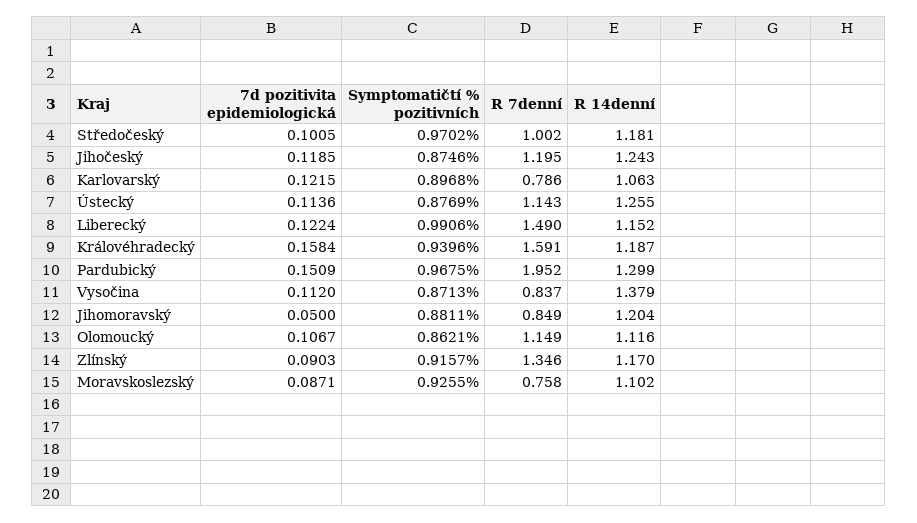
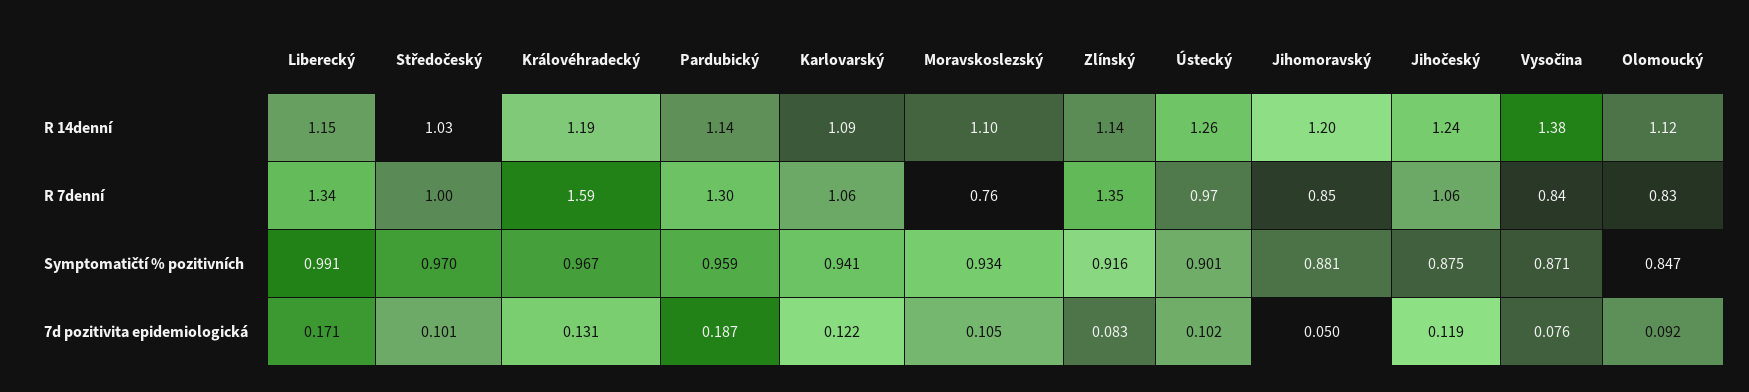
  {
    "7d pozitivita epidemiologická": {
      "Středočeský": 0.1005,
      "Jihočeský": 0.1185,
      "Karlovarský": 0.1215,
-     "Ústecký": 0.1136,
+     "Ústecký": 0.102,
-     "Liberecký": 0.1224,
+     "Liberecký": 0.171,
-     "Královéhradecký": 0.1584,
+     "Královéhradecký": 0.131,
-     "Pardubický": 0.1509,
+     "Pardubický": 0.187,
-     "Vysočina": 0.112,
+     "Vysočina": 0.076,
      "Jihomoravský": 0.05,
-     "Olomoucký": 0.1067,
+     "Olomoucký": 0.092,
-     "Zlínský": 0.0903,
+     "Zlínský": 0.083,
-     "Moravskoslezský": 0.0871
+     "Moravskoslezský": 0.105
    },
    "Symptomatičtí % pozitivních": {
      "Středočeský": 0.9702,
      "Jihočeský": 0.8746,
-     "Karlovarský": 0.8968,
+     "Karlovarský": 0.941,
-     "Ústecký": 0.8769,
+     "Ústecký": 0.901,
      "Liberecký": 0.9906,
-     "Královéhradecký": 0.9396,
+     "Královéhradecký": 0.967,
-     "Pardubický": 0.9675,
+     "Pardubický": 0.959,
      "Vysočina": 0.8713,
      "Jihomoravský": 0.8811,
-     "Olomoucký": 0.8621,
+     "Olomoucký": 0.847,
      "Zlínský": 0.9157,
-     "Moravskoslezský": 0.9255
+     "Moravskoslezský": 0.934
    },
    "R 7denní": {
      "Středočeský": 1.002,
-     "Jihočeský": 1.195,
+     "Jihočeský": 1.06,
-     "Karlovarský": 0.786,
+     "Karlovarský": 1.06,
-     "Ústecký": 1.143,
+     "Ústecký": 0.97,
-     "Liberecký": 1.49,
+     "Liberecký": 1.34,
      "Královéhradecký": 1.591,
-     "Pardubický": 1.952,
+     "Pardubický": 1.3,
      "Vysočina": 0.837,
      "Jihomoravský": 0.849,
-     "Olomoucký": 1.149,
+     "Olomoucký": 0.83,
      "Zlínský": 1.346,
      "Moravskoslezský": 0.758
    },
    "R 14denní": {
-     "Středočeský": 1.181,
+     "Středočeský": 1.03,
      "Jihočeský": 1.243,
-     "Karlovarský": 1.063,
+     "Karlovarský": 1.09,
      "Ústecký": 1.255,
      "Liberecký": 1.152,
      "Královéhradecký": 1.187,
-     "Pardubický": 1.299,
+     "Pardubický": 1.14,
      "Vysočina": 1.379,
      "Jihomoravský": 1.204,
      "Olomoucký": 1.116,
-     "Zlínský": 1.17,
+     "Zlínský": 1.14,
      "Moravskoslezský": 1.102
    }
  }

